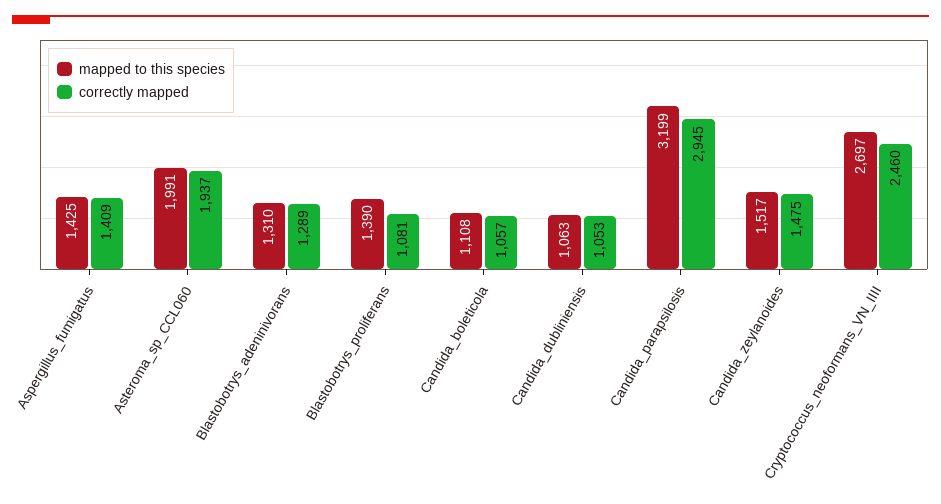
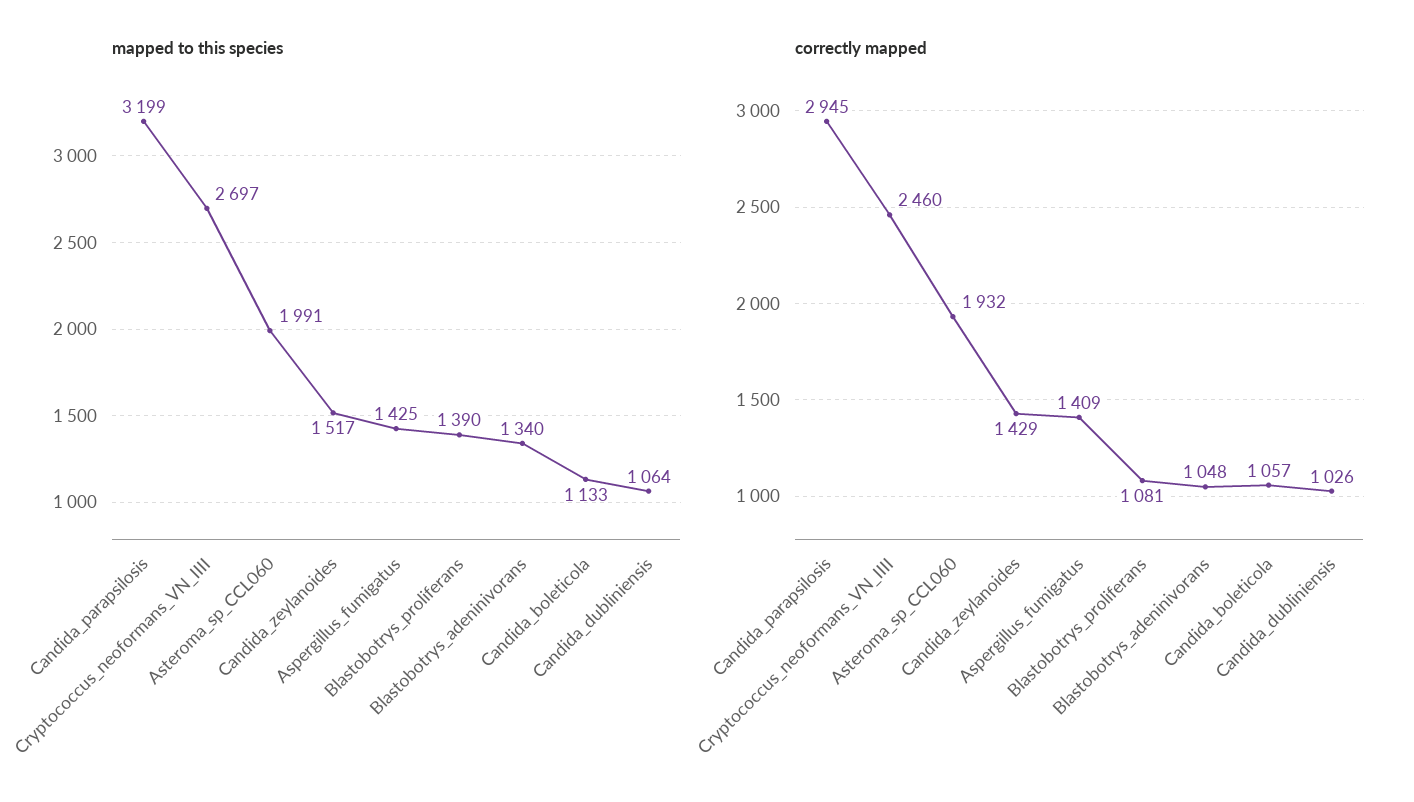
  {
    "mapped to this species": {
      "Aspergillus_fumigatus": 1425,
      "Asteroma_sp_CCL060": 1991,
-     "Blastobotrys_adeninivorans": 1310,
+     "Blastobotrys_adeninivorans": 1340,
      "Blastobotrys_proliferans": 1390,
-     "Candida_boleticola": 1108,
+     "Candida_boleticola": 1133,
-     "Candida_dubliniensis": 1063,
+     "Candida_dubliniensis": 1064,
      "Candida_parapsilosis": 3199,
      "Candida_zeylanoides": 1517,
      "Cryptococcus_neoformans_VN_IIII": 2697
    },
    "correctly mapped": {
      "Aspergillus_fumigatus": 1409,
-     "Asteroma_sp_CCL060": 1937,
+     "Asteroma_sp_CCL060": 1932,
-     "Blastobotrys_adeninivorans": 1289,
+     "Blastobotrys_adeninivorans": 1048,
      "Blastobotrys_proliferans": 1081,
      "Candida_boleticola": 1057,
-     "Candida_dubliniensis": 1053,
+     "Candida_dubliniensis": 1026,
      "Candida_parapsilosis": 2945,
-     "Candida_zeylanoides": 1475,
+     "Candida_zeylanoides": 1429,
      "Cryptococcus_neoformans_VN_IIII": 2460
    }
  }

